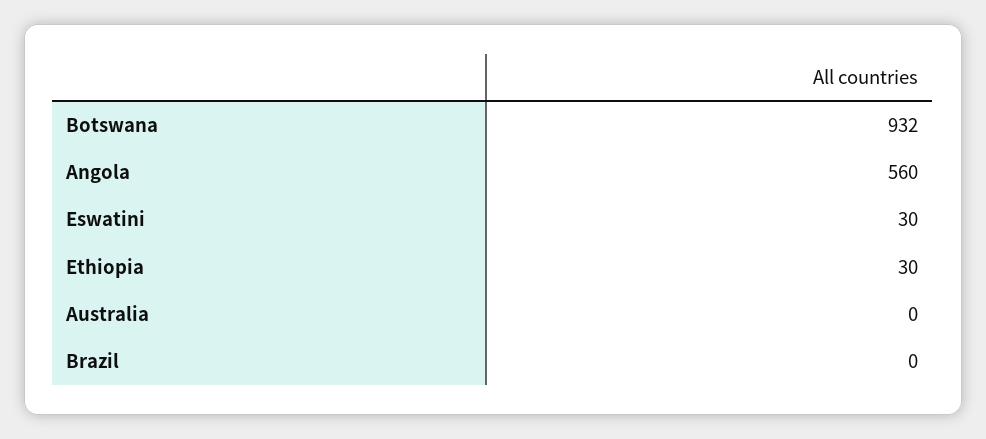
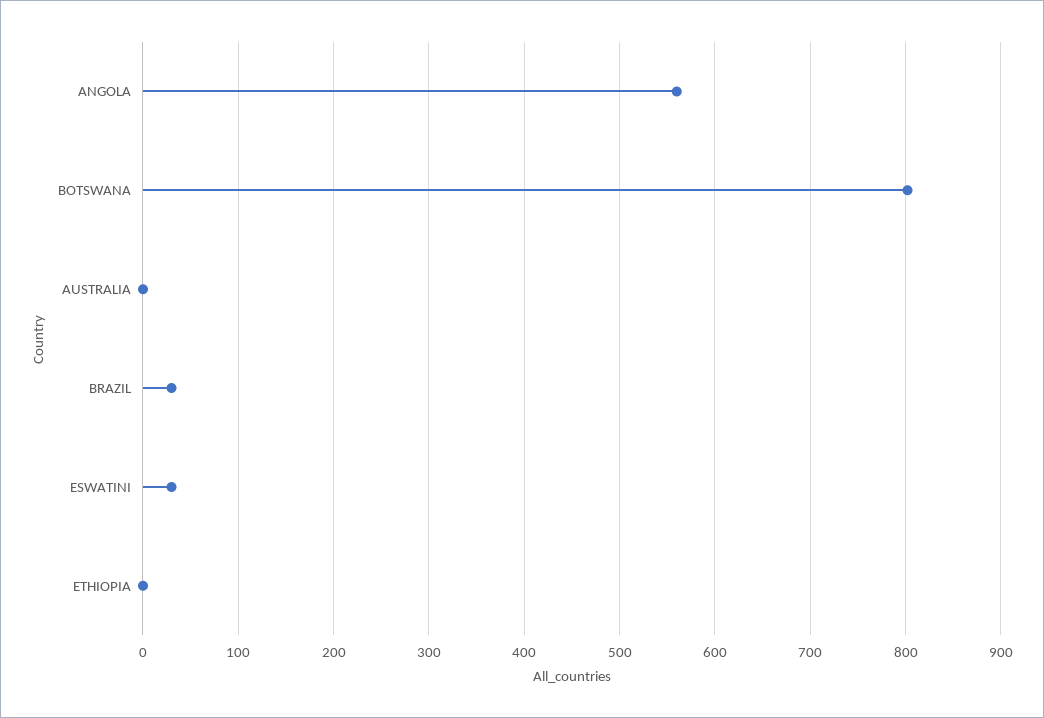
  {
-   "Botswana": 932,
+   "Botswana": 800,
    "Angola": 560,
    "Eswatini": 30,
-   "Ethiopia": 30,
+   "Ethiopia": 0,
    "Australia": 0,
-   "Brazil": 0
+   "Brazil": 30
  }

